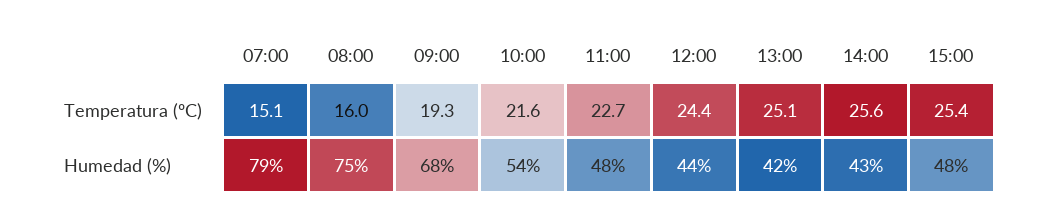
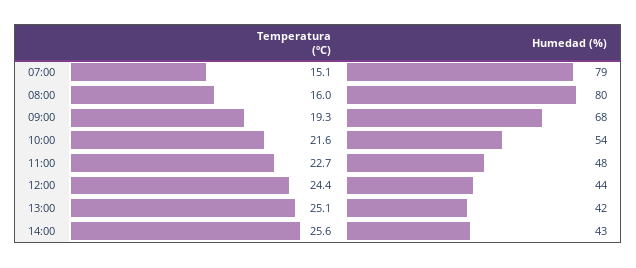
  {
    "07:00": {
      "Temperatura (ºC)": 15.1,
      "Humedad (%)": 79
    },
    "08:00": {
      "Temperatura (ºC)": 16,
-     "Humedad (%)": 75
+     "Humedad (%)": 80
    },
    "09:00": {
      "Temperatura (ºC)": 19.3,
      "Humedad (%)": 68
    },
    "10:00": {
      "Temperatura (ºC)": 21.6,
      "Humedad (%)": 54
    },
    "11:00": {
      "Temperatura (ºC)": 22.7,
      "Humedad (%)": 48
    },
    "12:00": {
      "Temperatura (ºC)": 24.4,
      "Humedad (%)": 44
    },
    "13:00": {
      "Temperatura (ºC)": 25.1,
      "Humedad (%)": 42
    },
    "14:00": {
      "Temperatura (ºC)": 25.6,
      "Humedad (%)": 43
-   },
+   }
-   "15:00": {
-     "Temperatura (ºC)": 25.4,
-     "Humedad (%)": 48
-   }
  }

